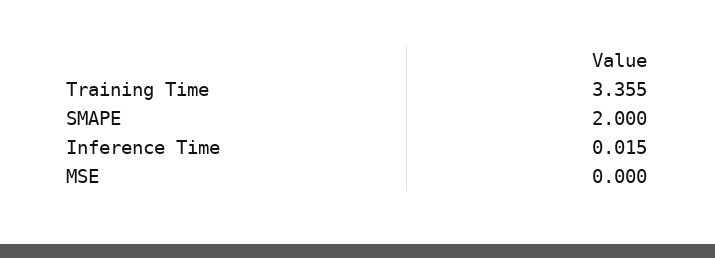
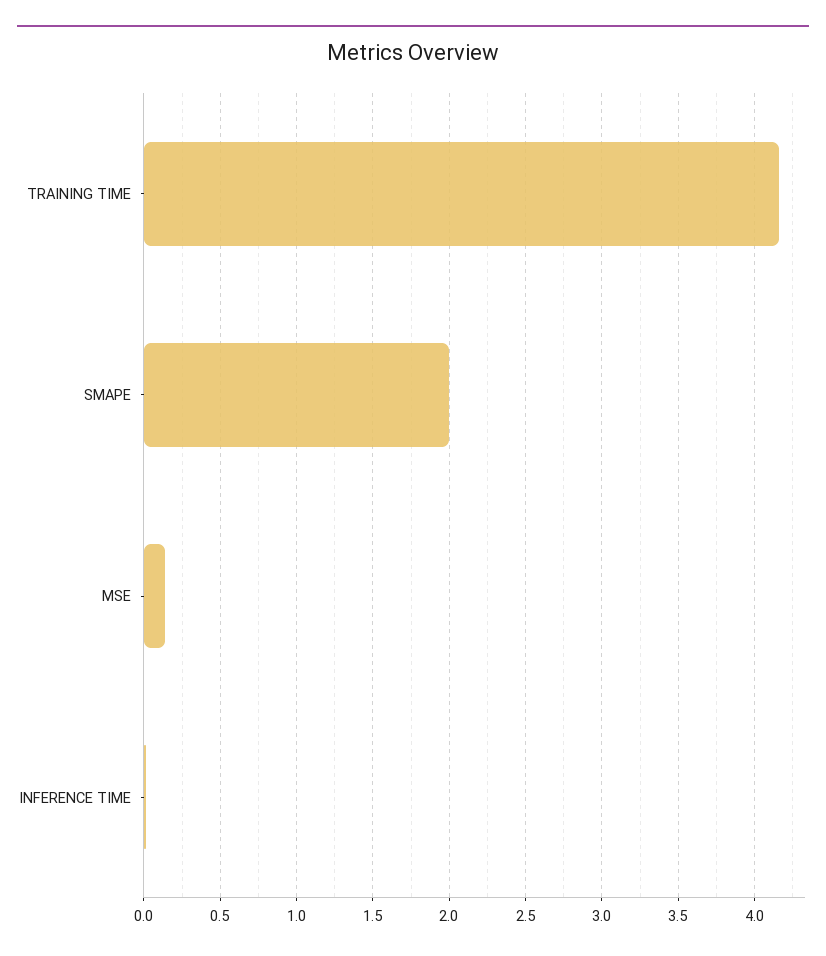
  {
-   "Training Time": 3.355,
+   "Training Time": 4.15,
    "SMAPE": 2,
    "Inference Time": 0.015,
-   "MSE": 0
+   "MSE": 0.15
  }

